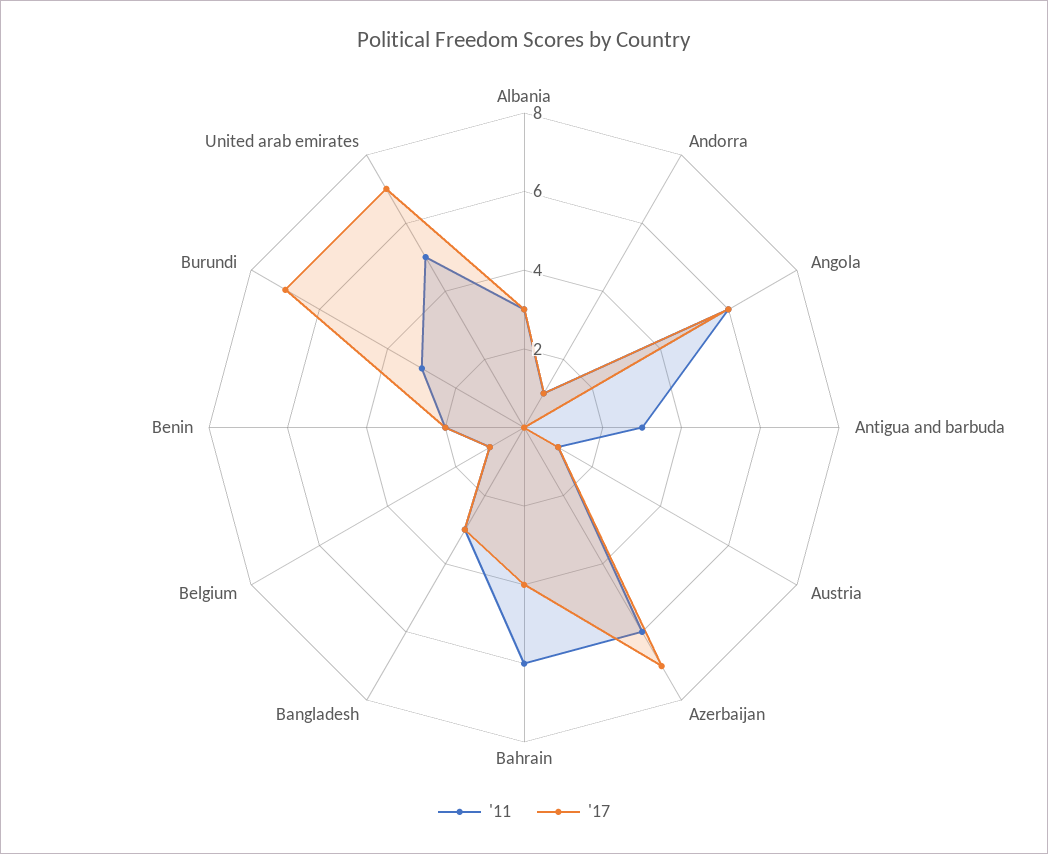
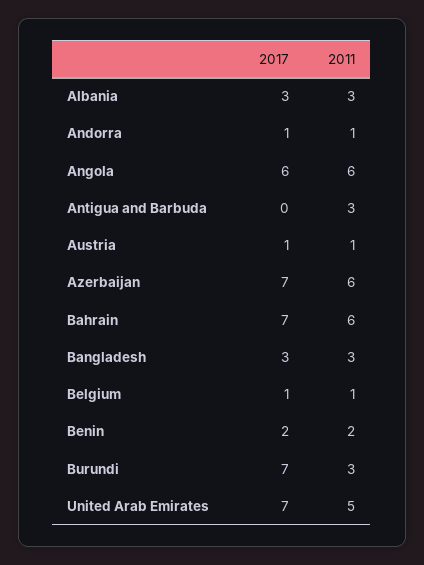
  {
    "'11": {
      "Albania": 3,
      "Andorra": 1,
      "Angola": 6,
      "Antigua and barbuda": 3,
      "Austria": 1,
      "Azerbaijan": 6,
      "Bahrain": 6,
      "Bangladesh": 3,
      "Belgium": 1,
      "Benin": 2,
      "Burundi": 3,
      "United arab emirates": 5
    },
    "'17": {
      "Albania": 3,
      "Andorra": 1,
      "Angola": 6,
      "Antigua and barbuda": 0,
      "Austria": 1,
      "Azerbaijan": 7,
-     "Bahrain": 4,
+     "Bahrain": 7,
      "Bangladesh": 3,
      "Belgium": 1,
      "Benin": 2,
      "Burundi": 7,
      "United arab emirates": 7
    }
  }

